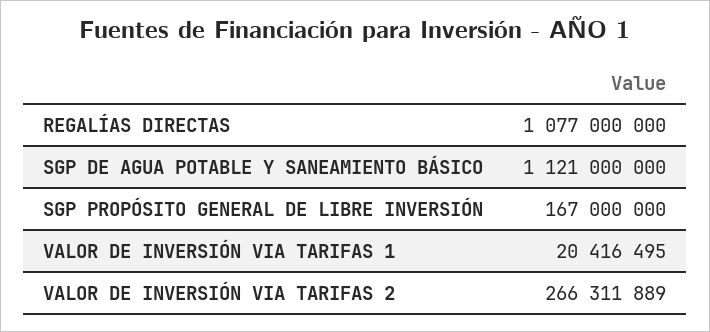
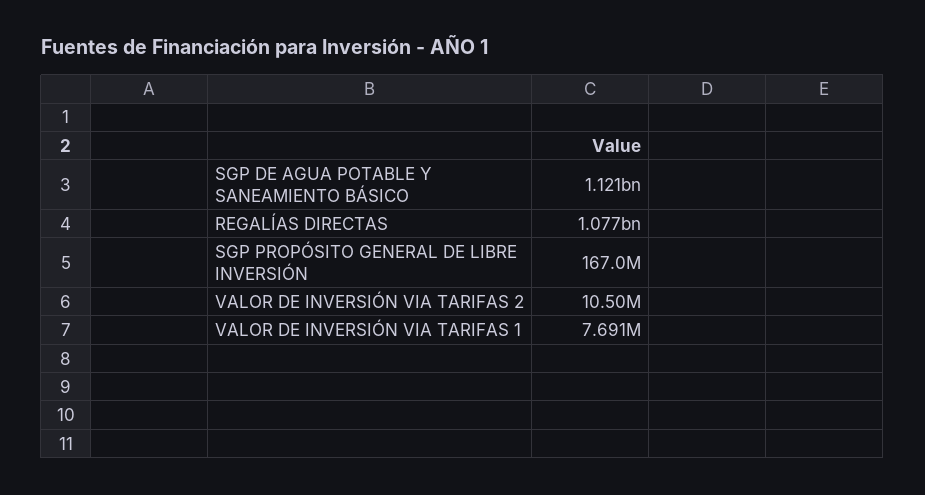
  {
    "REGALÍAS DIRECTAS": 1077000000,
    "SGP DE AGUA POTABLE Y SANEAMIENTO BÁSICO": 1121000000,
    "SGP PROPÓSITO GENERAL DE LIBRE INVERSIÓN": 167000000,
-   "VALOR DE INVERSIÓN VIA TARIFAS 1": 20416495,
+   "VALOR DE INVERSIÓN VIA TARIFAS 1": 7691000,
-   "VALOR DE INVERSIÓN VIA TARIFAS 2": 266311889
+   "VALOR DE INVERSIÓN VIA TARIFAS 2": 10500000
  }

